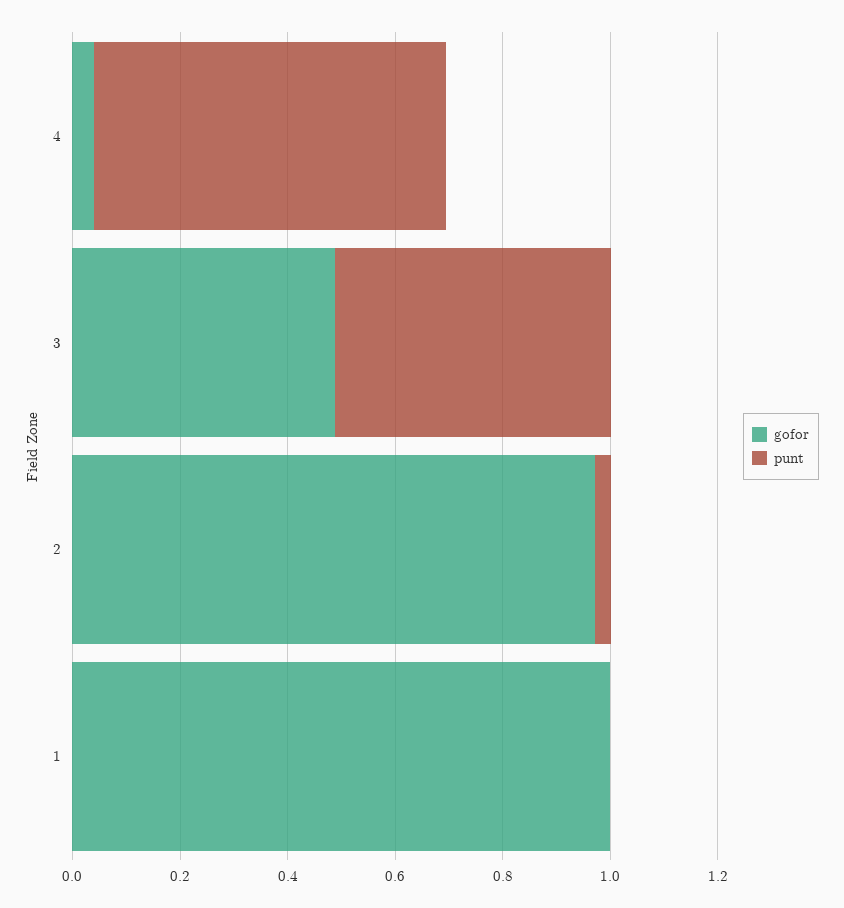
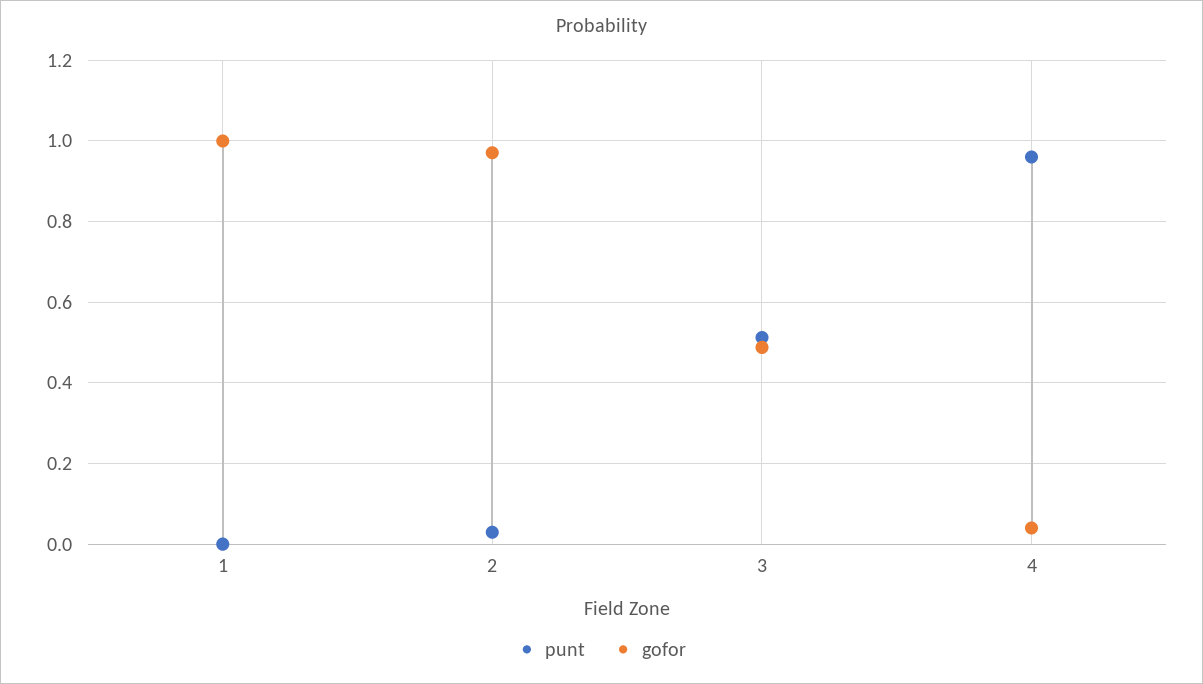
  {
    "gofor": {
      "4": 0.04,
      "3": 0.48,
      "2": 0.98,
      "1": 1
    },
    "punt": {
-     "4": 0.65,
+     "4": 0.96,
      "3": 0.52,
      "2": 0.02,
      "1": 0
    }
  }

